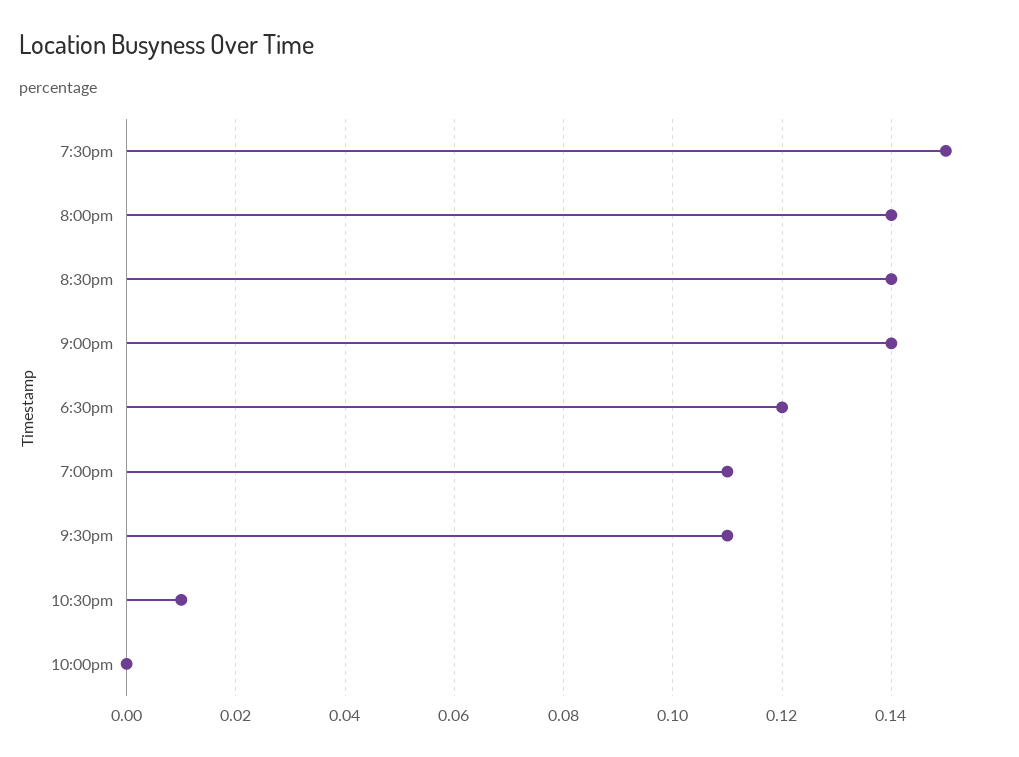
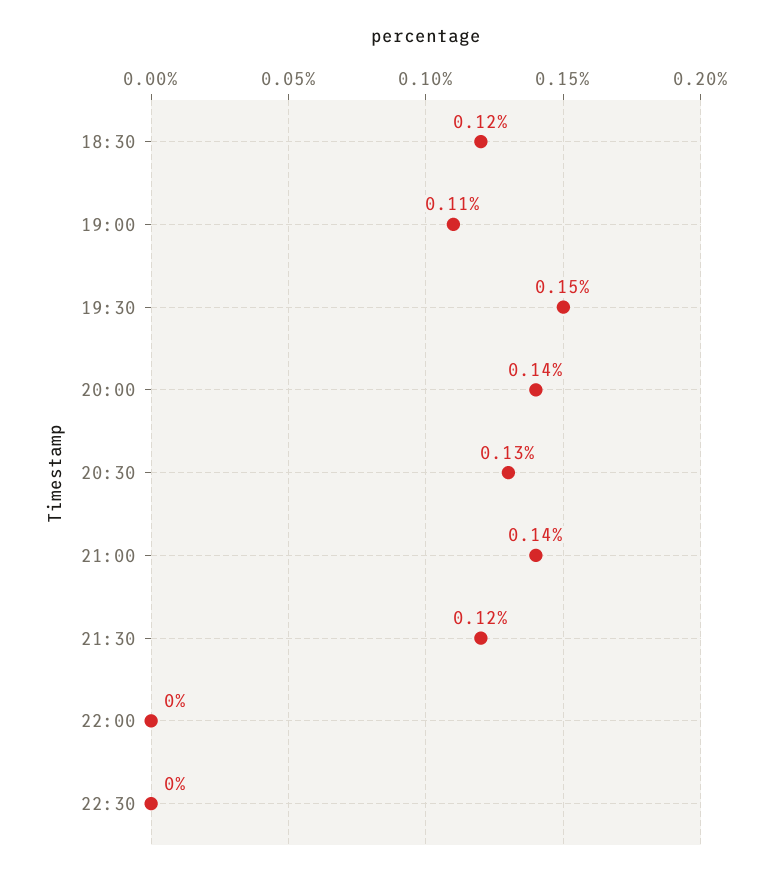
  {
    "7:30pm": 0.15,
    "8:00pm": 0.14,
-   "8:30pm": 0.14,
+   "8:30pm": 0.13,
    "9:00pm": 0.14,
    "6:30pm": 0.12,
    "7:00pm": 0.11,
-   "9:30pm": 0.11,
+   "9:30pm": 0.12,
-   "10:30pm": 0.01,
+   "10:30pm": 0,
    "10:00pm": 0
  }

